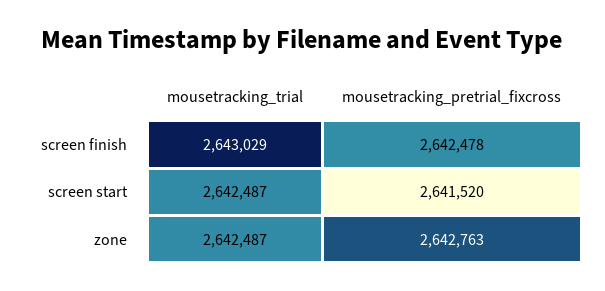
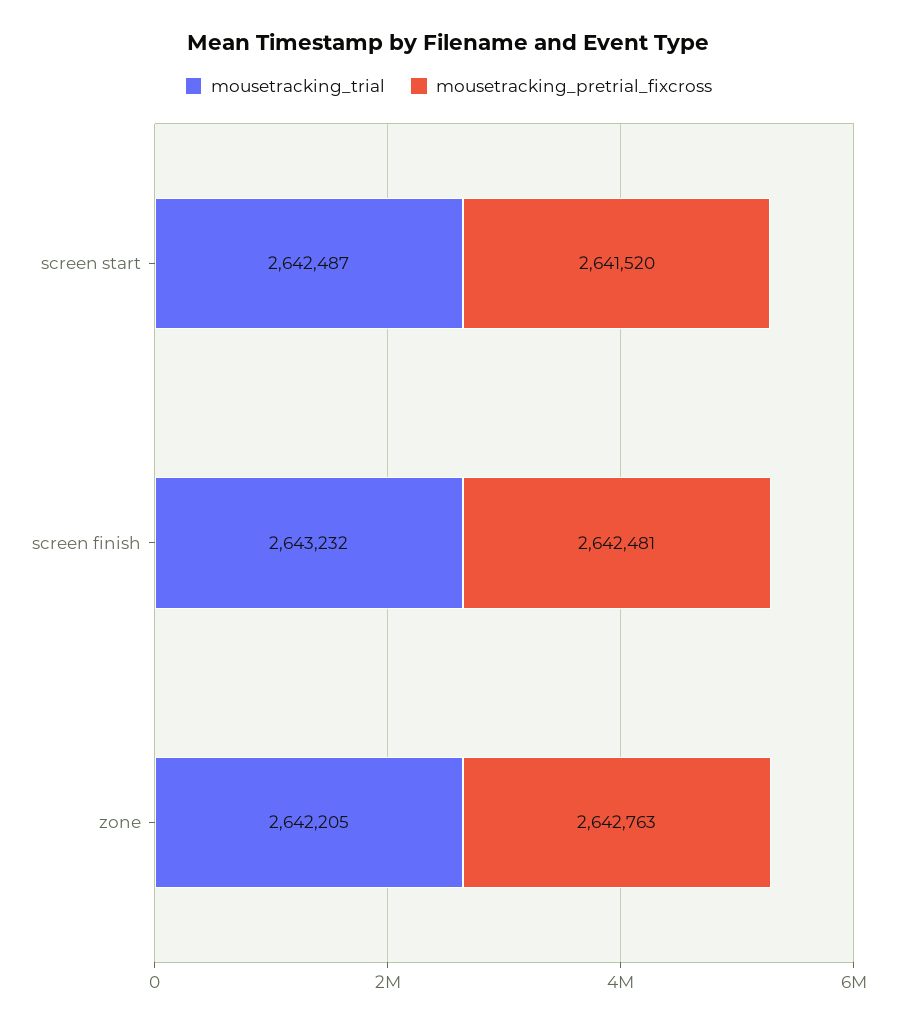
  {
    "mousetracking_trial": {
-     "screen finish": 2643029,
+     "screen finish": 2643232,
      "screen start": 2642487,
-     "zone": 2642487
+     "zone": 2642205
    },
    "mousetracking_pretrial_fixcross": {
-     "screen finish": 2642478,
+     "screen finish": 2642481,
      "screen start": 2641520,
      "zone": 2642763
    }
  }

